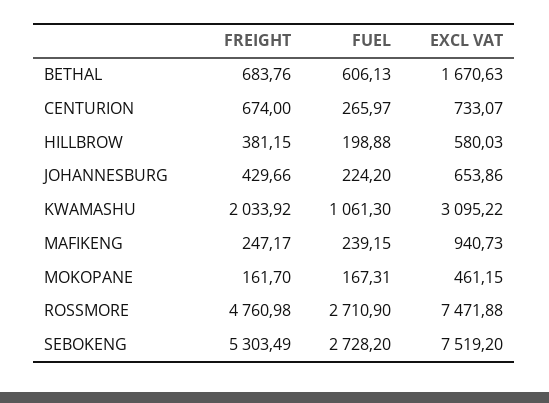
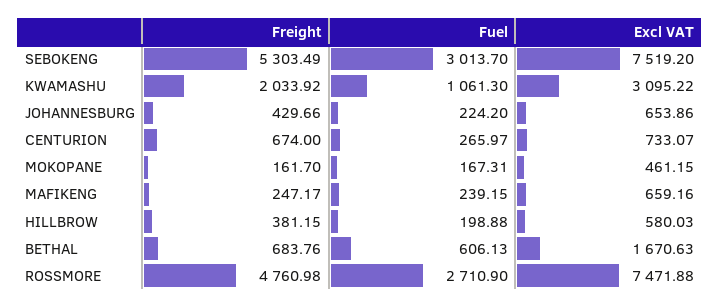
  {
    "FREIGHT": {
      "BETHAL": 683.76,
      "CENTURION": 674,
      "HILLBROW": 381.15,
      "JOHANNESBURG": 429.66,
      "KWAMASHU": 2033.92,
      "MAFIKENG": 247.17,
      "MOKOPANE": 161.7,
      "ROSSMORE": 4760.98,
      "SEBOKENG": 5303.49
    },
    "FUEL": {
      "BETHAL": 606.13,
      "CENTURION": 265.97,
      "HILLBROW": 198.88,
      "JOHANNESBURG": 224.2,
      "KWAMASHU": 1061.3,
      "MAFIKENG": 239.15,
      "MOKOPANE": 167.31,
      "ROSSMORE": 2710.9,
-     "SEBOKENG": 2728.2
+     "SEBOKENG": 3013.7
    },
    "EXCL VAT": {
      "BETHAL": 1670.63,
      "CENTURION": 733.07,
      "HILLBROW": 580.03,
      "JOHANNESBURG": 653.86,
      "KWAMASHU": 3095.22,
-     "MAFIKENG": 940.73,
+     "MAFIKENG": 659.16,
      "MOKOPANE": 461.15,
      "ROSSMORE": 7471.88,
      "SEBOKENG": 7519.2
    }
  }

